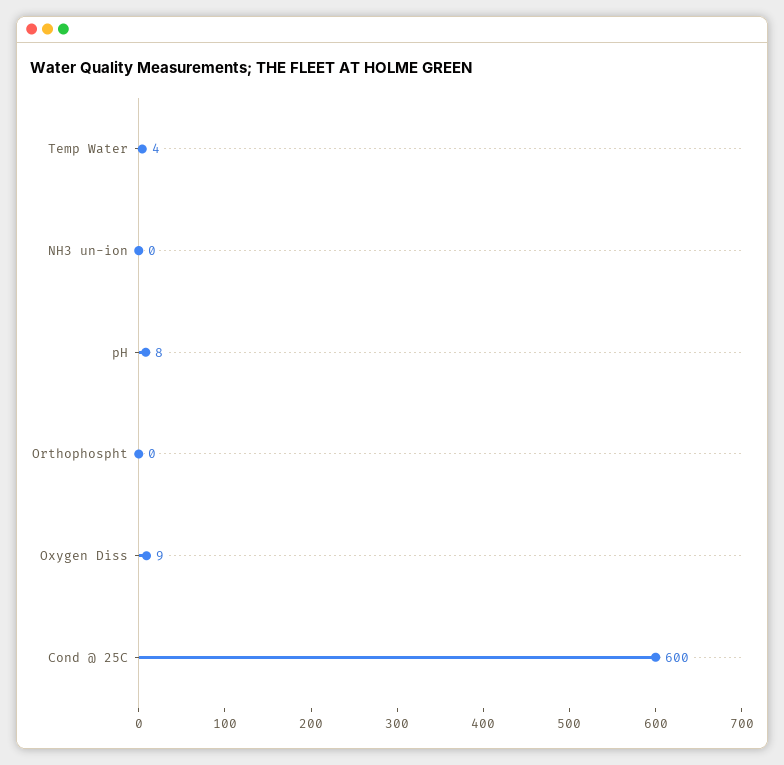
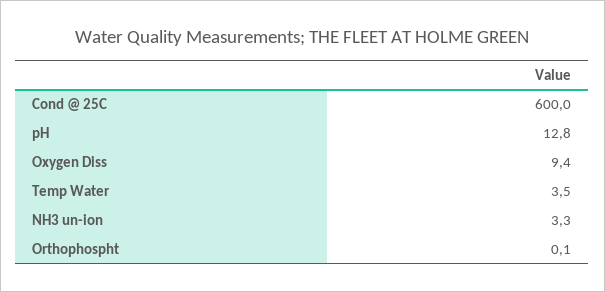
  {
    "Temp Water": 3.5,
-   "NH3 un-ion": 0,
+   "NH3 un-ion": 3.3,
-   "pH": 8,
+   "pH": 12.8,
    "Orthophospht": 0.1,
    "Oxygen Diss": 9.4,
    "Cond @ 25C": 600
  }

